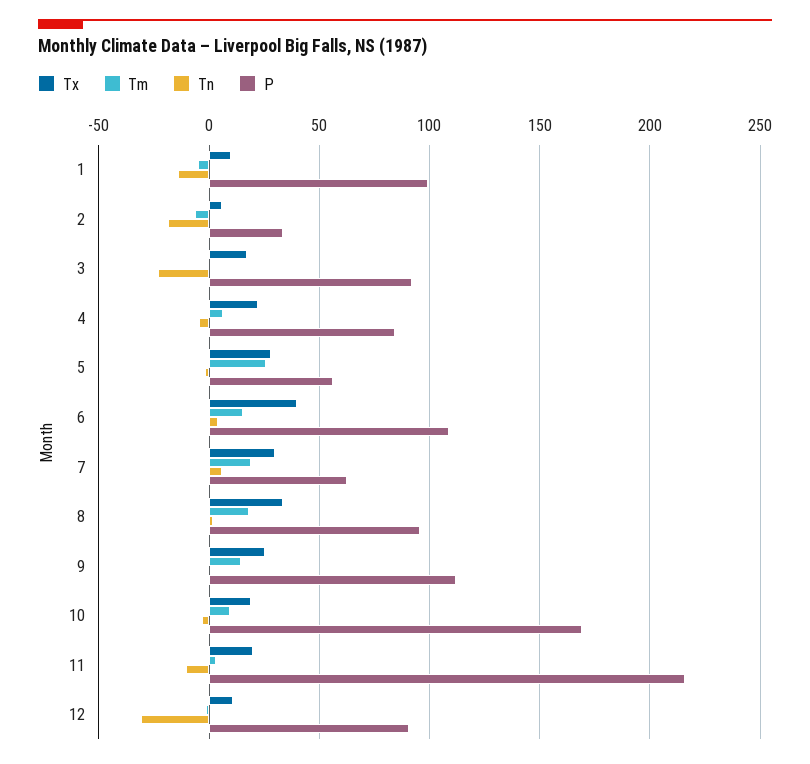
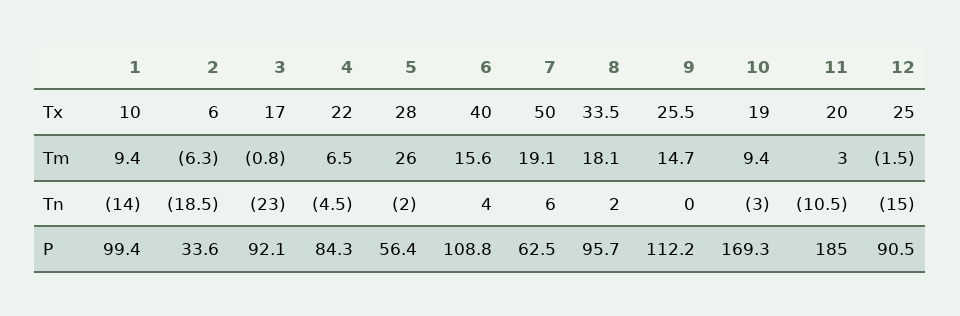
  {
    "Tx": {
      "1": 10,
      "2": 6,
      "3": 17,
      "4": 22,
      "5": 28,
      "6": 40,
-     "7": 30,
+     "7": 50,
      "8": 33.5,
      "9": 25.5,
      "10": 19,
      "11": 20,
-     "12": 10
+     "12": 25
    },
    "Tm": {
-     "1": -5,
+     "1": 9.4,
      "2": -6.3,
      "3": -0.8,
      "4": 6.5,
      "5": 26,
      "6": 15.6,
      "7": 19.1,
      "8": 18.1,
      "9": 14.7,
      "10": 9.4,
      "11": 3,
      "12": -1.5
    },
    "Tn": {
      "1": -14,
      "2": -18.5,
      "3": -23,
      "4": -4.5,
      "5": -2,
      "6": 4,
      "7": 6,
      "8": 2,
      "9": 0,
      "10": -3,
      "11": -10.5,
-     "12": -30
+     "12": -15
    },
    "P": {
      "1": 99.4,
      "2": 33.6,
      "3": 92.1,
      "4": 84.3,
      "5": 56.4,
      "6": 108.8,
      "7": 62.5,
      "8": 95.7,
      "9": 112.2,
      "10": 169.3,
-     "11": 215,
+     "11": 185,
      "12": 90.5
    }
  }

